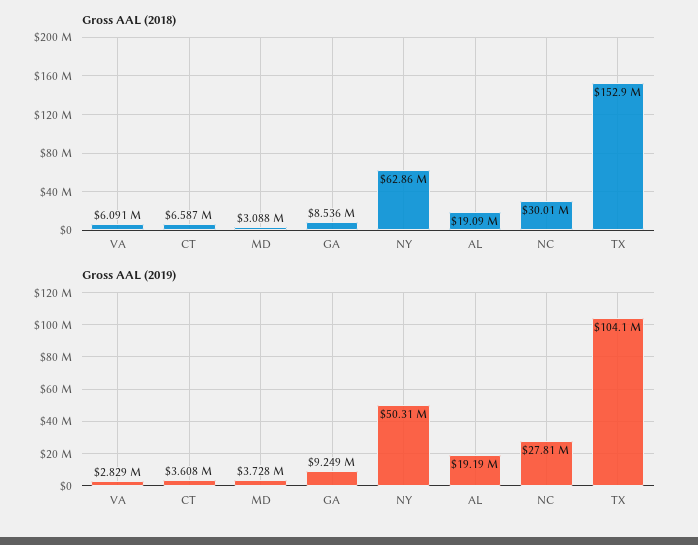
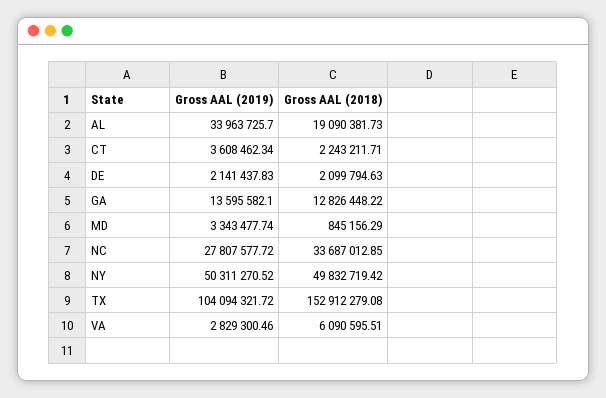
  {
    "Gross AAL (2018)": {
      "VA": 6090595.51,
-     "CT": 6587000,
+     "CT": 2243211.71,
-     "MD": 3088000,
+     "MD": 845156.29,
-     "GA": 8536000,
+     "GA": 12826448.22,
-     "NY": 62860000,
+     "NY": 49832719.42,
      "AL": 19090381.73,
-     "NC": 30010000,
+     "NC": 33687012.85,
-     "TX": 152912279.08
+     "TX": 152912279.08,
+     "DE": 2099794.63
    },
    "Gross AAL (2019)": {
      "VA": 2829300.46,
      "CT": 3608462.34,
-     "MD": 3728000,
+     "MD": 3343477.74,
-     "GA": 9249000,
+     "GA": 13595582.1,
      "NY": 50311270.52,
-     "AL": 19190000,
+     "AL": 33963725.7,
      "NC": 27807577.72,
-     "TX": 104094321.72
+     "TX": 104094321.72,
+     "DE": 2141437.83
    }
  }

